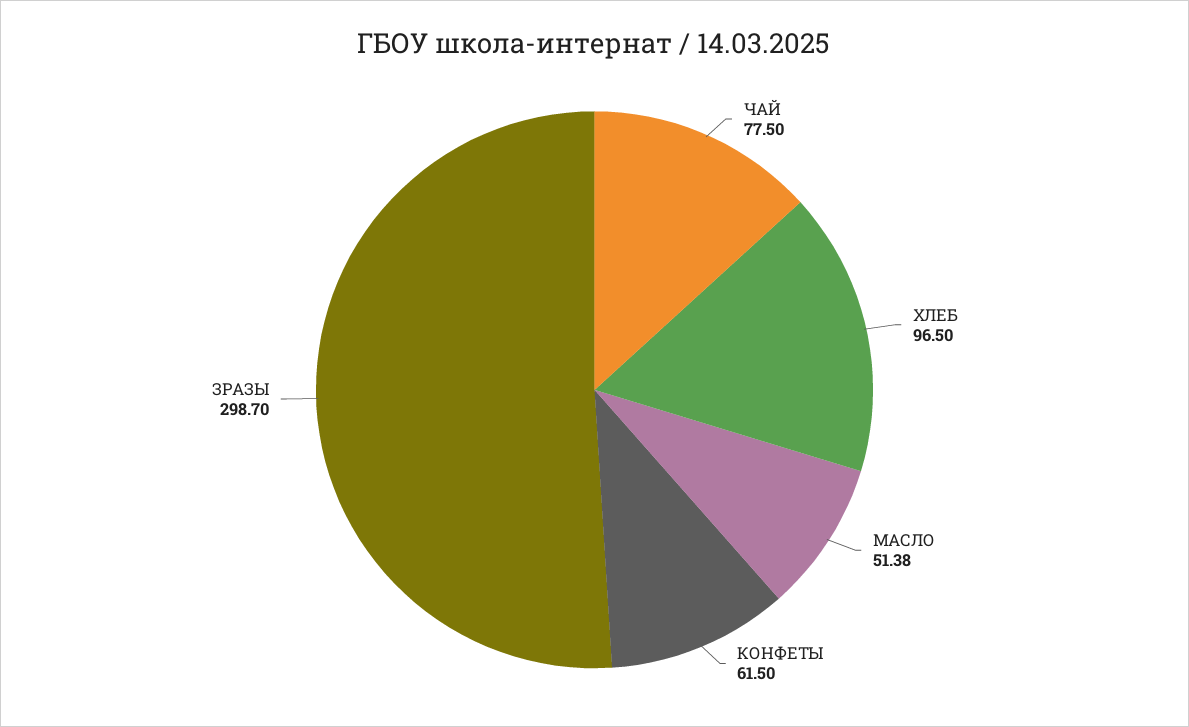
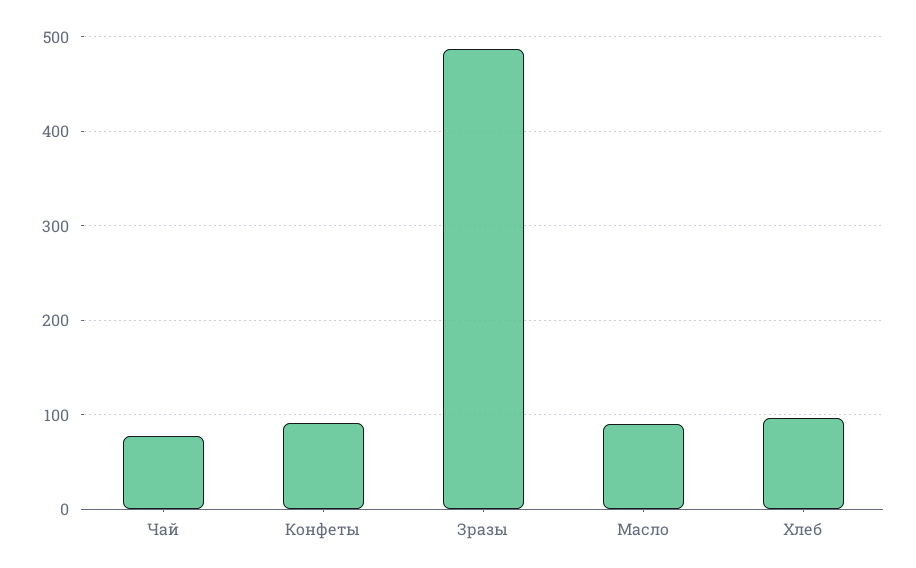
  {
    "ЧАЙ": 77.5,
    "ХЛЕБ": 96.5,
-   "МАСЛО": 51.38,
+   "МАСЛО": 90,
-   "КОНФЕТЫ": 61.5,
+   "КОНФЕТЫ": 90,
-   "ЗРАЗЫ": 298.7
+   "ЗРАЗЫ": 490
  }

